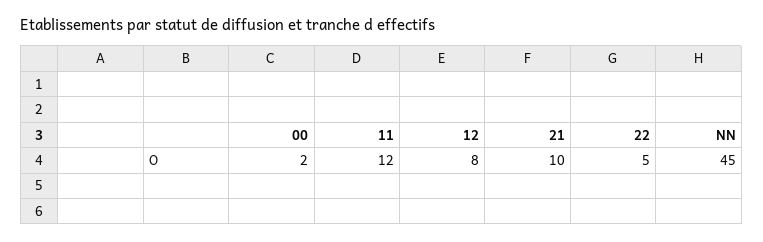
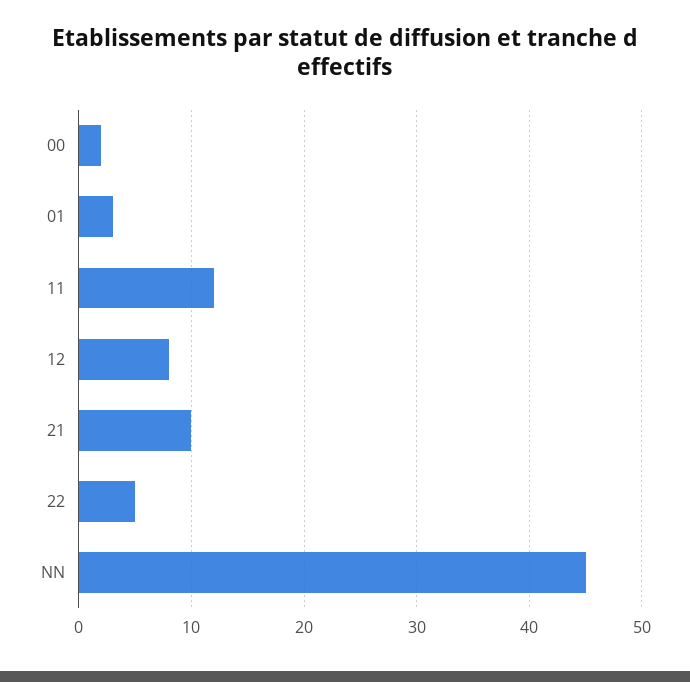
  {
    "00": 2,
    "11": 12,
    "12": 8,
    "21": 10,
    "22": 5,
-   "NN": 45
+   "NN": 45,
+   "01": 3
  }

